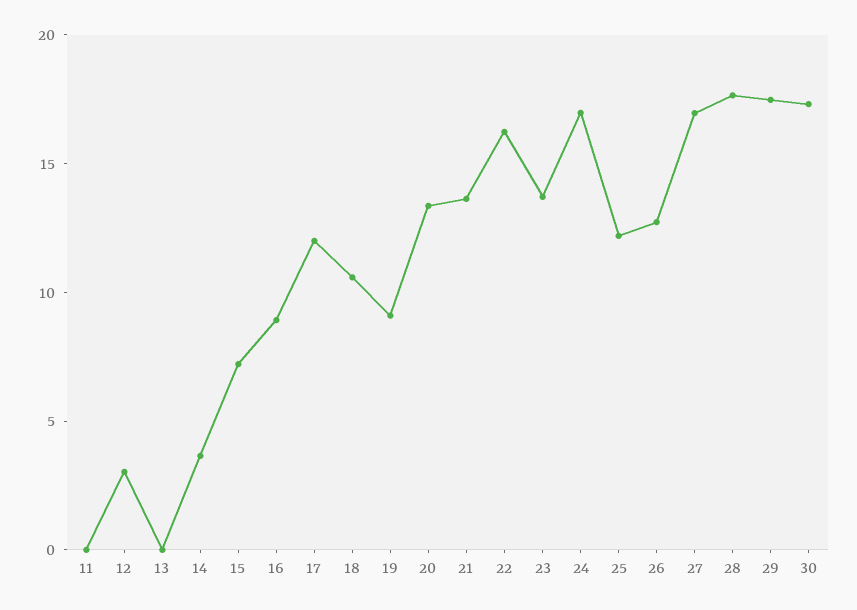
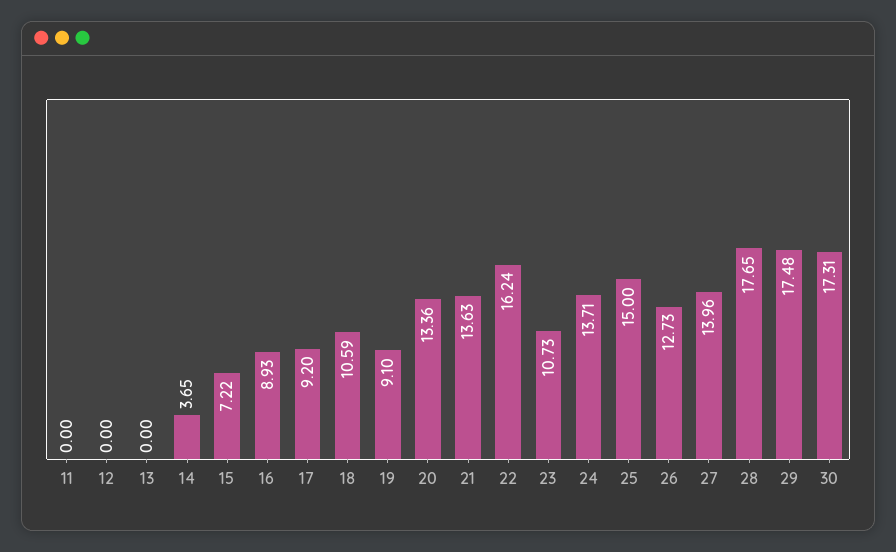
  {
    "11": 0,
-   "12": 3,
+   "12": 0,
    "13": 0,
    "14": 3.65,
    "15": 7.22,
    "16": 8.93,
-   "17": 12,
+   "17": 9.2,
    "18": 10.59,
    "19": 9.1,
    "20": 13.36,
    "21": 13.63,
    "22": 16.24,
-   "23": 14,
+   "23": 10.73,
-   "24": 17,
+   "24": 13.71,
-   "25": 12,
+   "25": 15,
    "26": 12.73,
-   "27": 17,
+   "27": 13.96,
    "28": 17.65,
    "29": 17.48,
    "30": 17.31
  }

